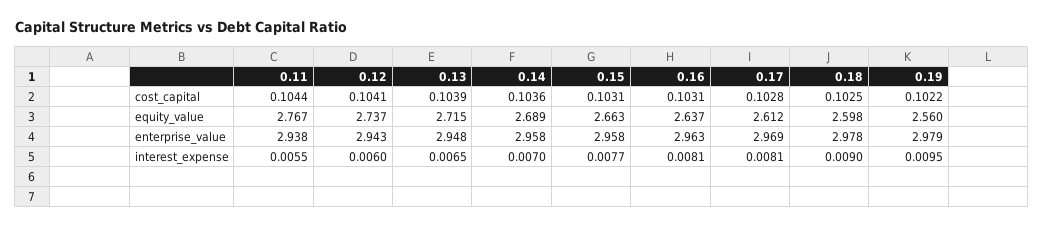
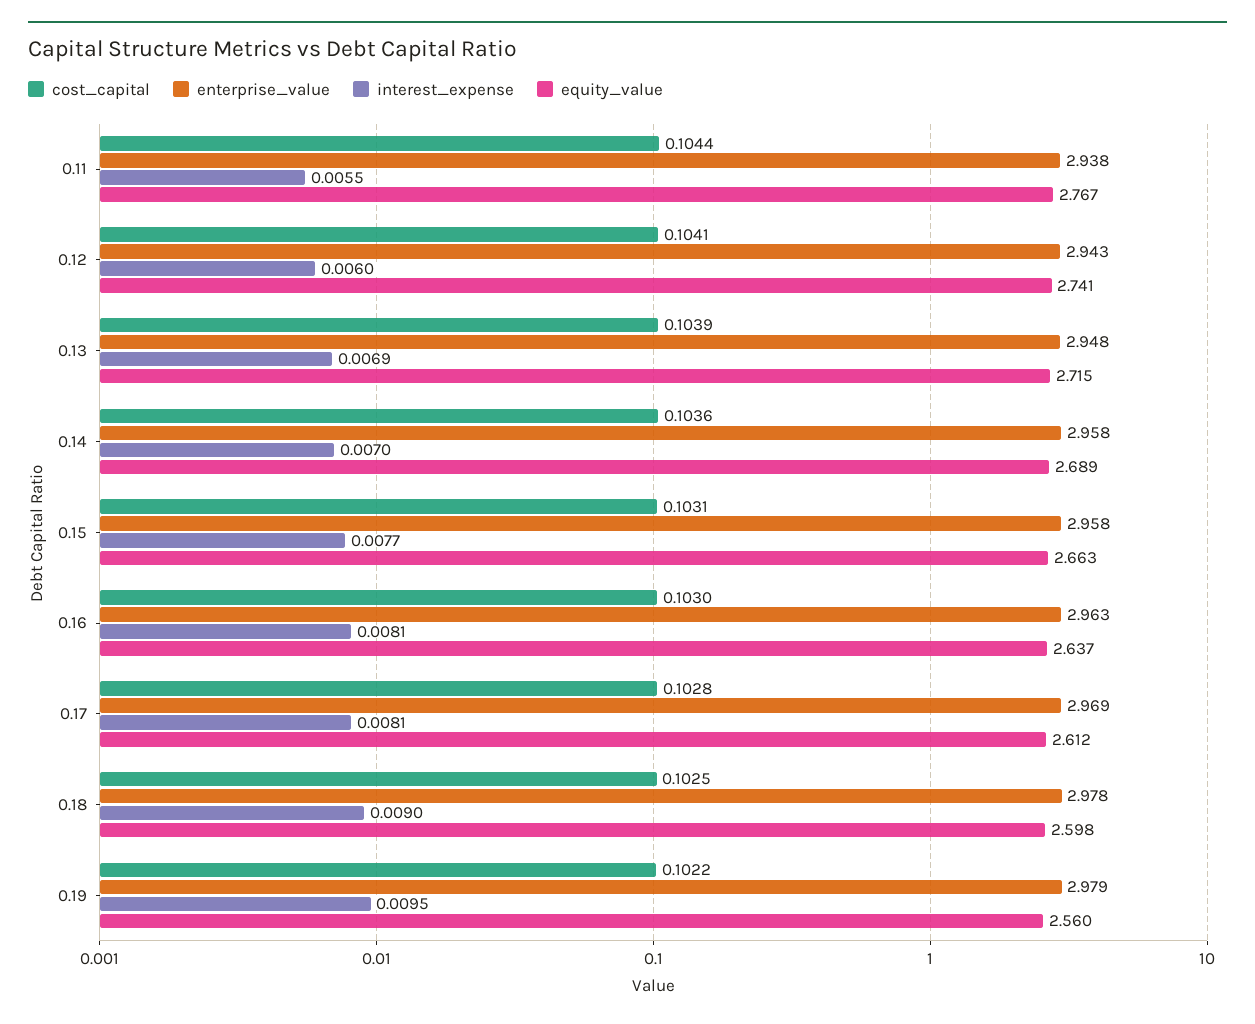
  {
    "cost_capital": {
      "0.11": 0.1044,
      "0.12": 0.1041,
      "0.13": 0.1039,
      "0.14": 0.1036,
      "0.15": 0.1031,
-     "0.16": 0.1031,
+     "0.16": 0.103,
      "0.17": 0.1028,
      "0.18": 0.1025,
      "0.19": 0.1022
    },
    "equity_value": {
      "0.11": 2.767,
-     "0.12": 2.737,
+     "0.12": 2.741,
      "0.13": 2.715,
      "0.14": 2.689,
      "0.15": 2.663,
      "0.16": 2.637,
      "0.17": 2.612,
      "0.18": 2.598,
      "0.19": 2.56
    },
    "enterprise_value": {
      "0.11": 2.938,
      "0.12": 2.943,
      "0.13": 2.948,
      "0.14": 2.958,
      "0.15": 2.958,
      "0.16": 2.963,
      "0.17": 2.969,
      "0.18": 2.978,
      "0.19": 2.979
    },
    "interest_expense": {
      "0.11": 0.0055,
      "0.12": 0.006,
-     "0.13": 0.0065,
+     "0.13": 0.0069,
      "0.14": 0.007,
      "0.15": 0.0077,
      "0.16": 0.0081,
      "0.17": 0.0081,
      "0.18": 0.009,
      "0.19": 0.0095
    }
  }

